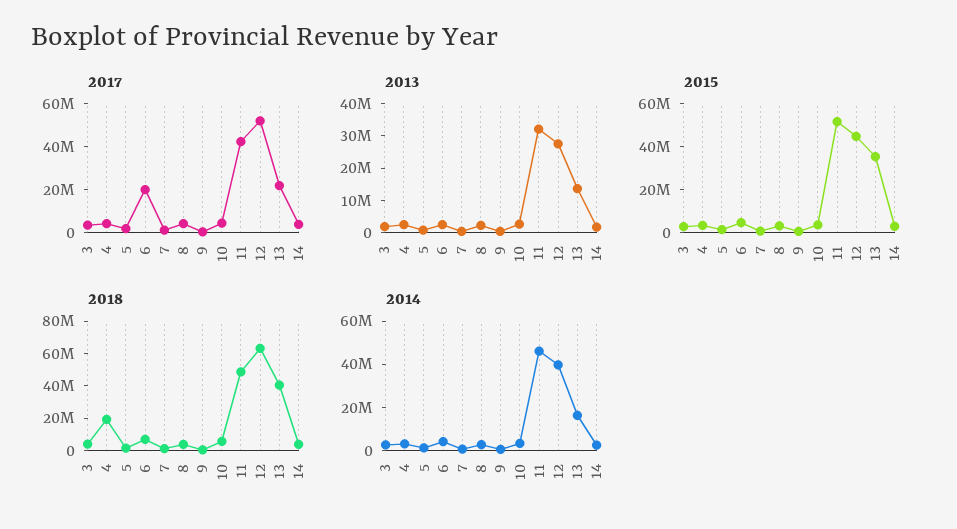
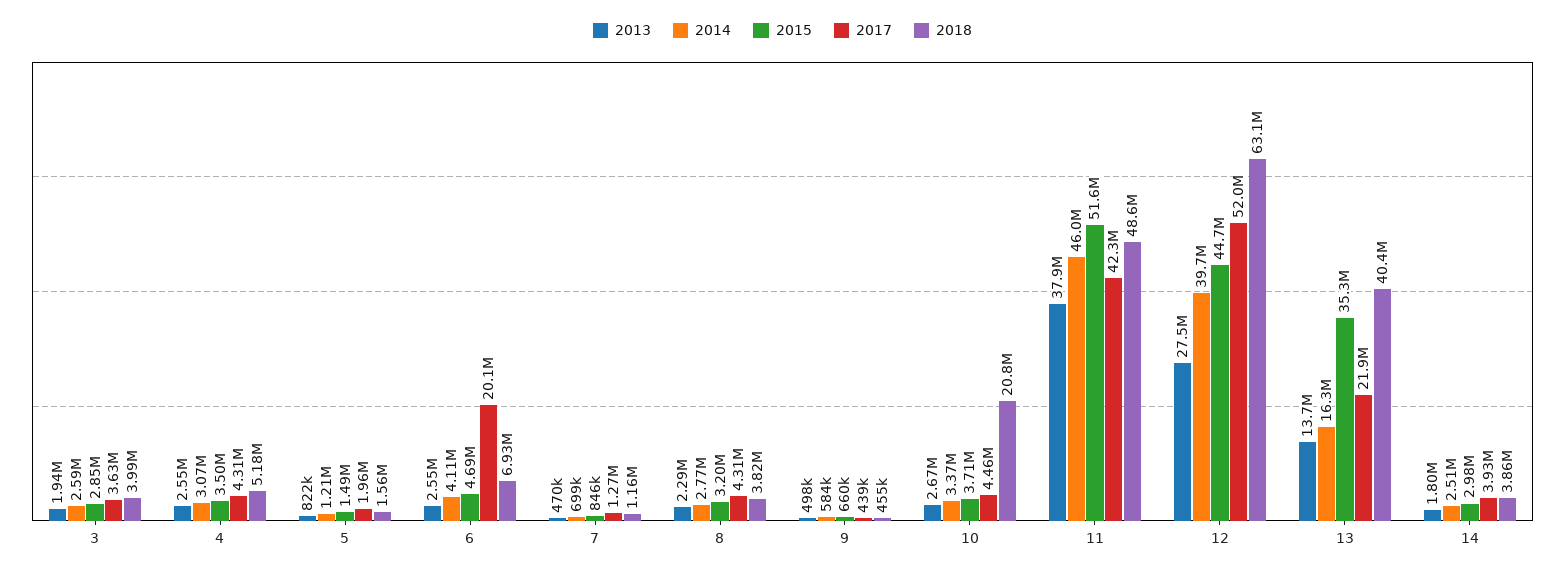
  {
    "2017": {
      "3": 3630000,
      "4": 4310000,
      "5": 1960000,
      "6": 20100000,
      "7": 1270000,
      "8": 4310000,
      "9": 439000,
      "10": 4460000,
      "11": 42300000,
      "12": 52000000,
      "13": 21900000,
      "14": 3930000
    },
    "2013": {
      "3": 1940000,
      "4": 2550000,
      "5": 822000,
      "6": 2550000,
      "7": 470000,
      "8": 2290000,
      "9": 498000,
      "10": 2670000,
-     "11": 32500000,
+     "11": 37900000,
      "12": 27500000,
      "13": 13700000,
      "14": 1800000
    },
    "2015": {
      "3": 2850000,
      "4": 3500000,
      "5": 1490000,
      "6": 4690000,
      "7": 846000,
      "8": 3200000,
      "9": 660000,
      "10": 3710000,
      "11": 51600000,
      "12": 44700000,
      "13": 35300000,
      "14": 2980000
    },
    "2018": {
      "3": 3990000,
-     "4": 20000000,
+     "4": 5180000,
      "5": 1560000,
      "6": 6930000,
      "7": 1160000,
      "8": 3820000,
      "9": 455000,
-     "10": 5000000,
+     "10": 20800000,
      "11": 48600000,
      "12": 63100000,
      "13": 40400000,
      "14": 3860000
    },
    "2014": {
      "3": 2590000,
      "4": 3070000,
      "5": 1210000,
      "6": 4110000,
      "7": 699000,
      "8": 2770000,
      "9": 584000,
      "10": 3370000,
      "11": 46000000,
      "12": 39700000,
      "13": 16300000,
      "14": 2510000
    }
  }

